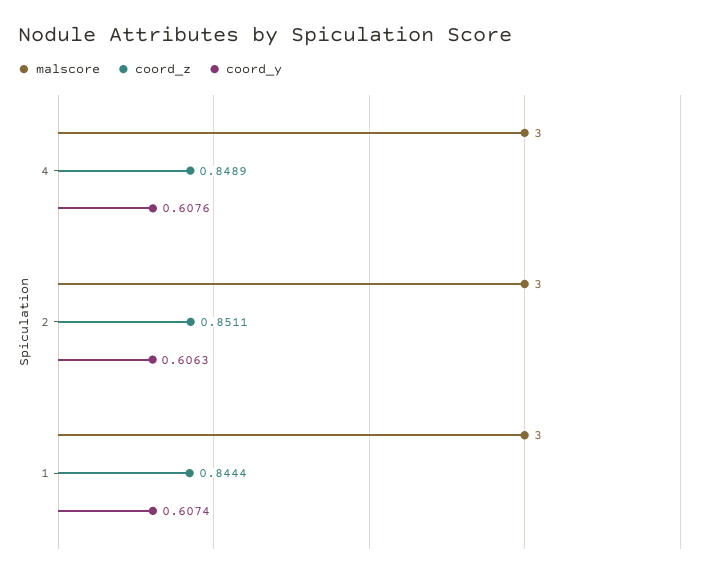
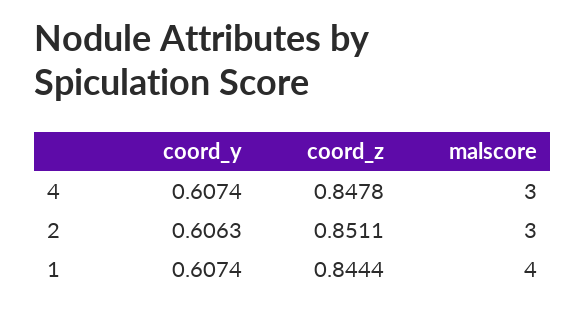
  {
    "malscore": {
      "4": 3,
      "2": 3,
-     "1": 3
+     "1": 4
    },
    "coord_z": {
-     "4": 0.8489,
+     "4": 0.8478,
      "2": 0.8511,
      "1": 0.8444
    },
    "coord_y": {
-     "4": 0.6076,
+     "4": 0.6074,
      "2": 0.6063,
      "1": 0.6074
    }
  }

